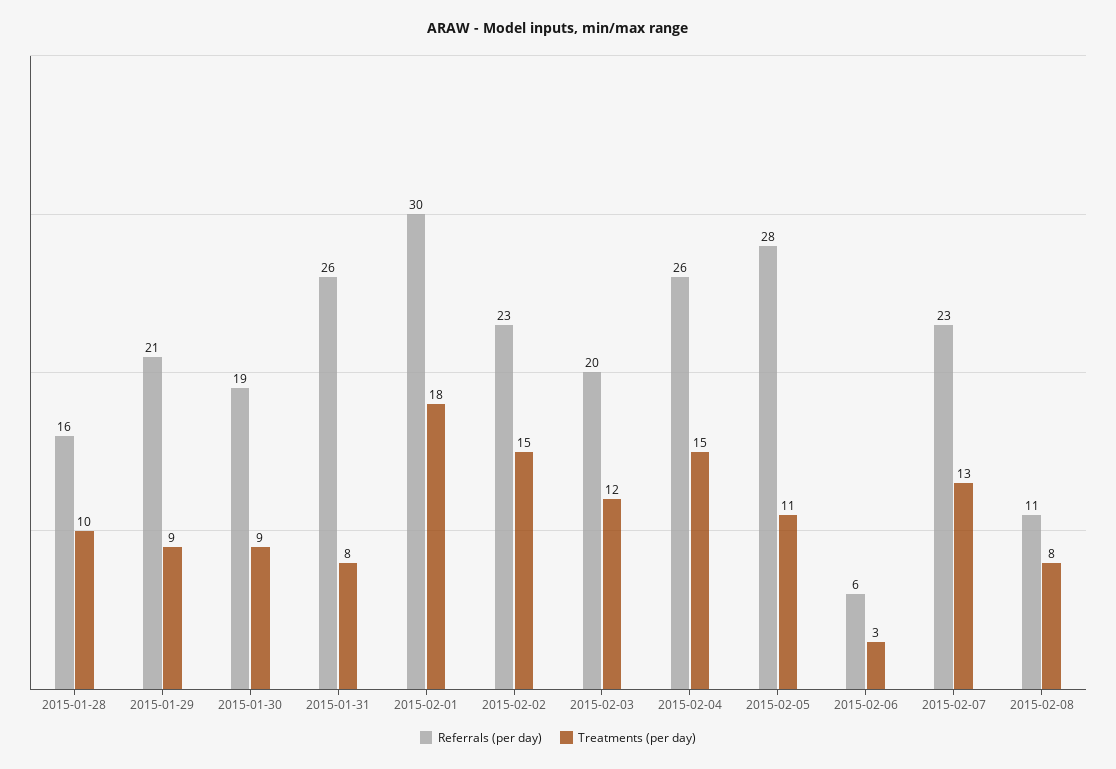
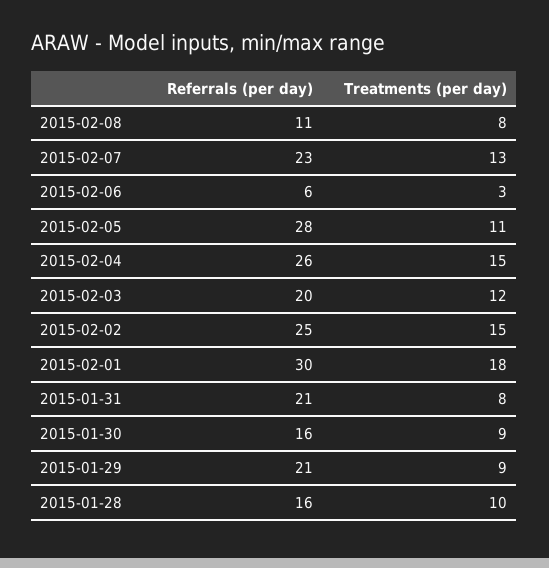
  {
    "Referrals (per day)": {
      "2015-01-28": 16,
      "2015-01-29": 21,
-     "2015-01-30": 19,
+     "2015-01-30": 16,
-     "2015-01-31": 26,
+     "2015-01-31": 21,
      "2015-02-01": 30,
-     "2015-02-02": 23,
+     "2015-02-02": 25,
      "2015-02-03": 20,
      "2015-02-04": 26,
      "2015-02-05": 28,
      "2015-02-06": 6,
      "2015-02-07": 23,
      "2015-02-08": 11
    },
    "Treatments (per day)": {
      "2015-01-28": 10,
      "2015-01-29": 9,
      "2015-01-30": 9,
      "2015-01-31": 8,
      "2015-02-01": 18,
      "2015-02-02": 15,
      "2015-02-03": 12,
      "2015-02-04": 15,
      "2015-02-05": 11,
      "2015-02-06": 3,
      "2015-02-07": 13,
      "2015-02-08": 8
    }
  }

